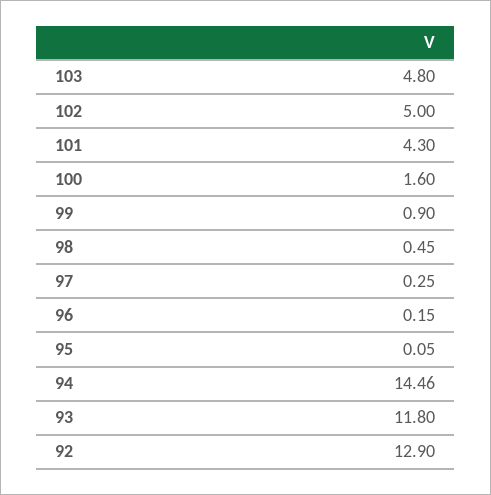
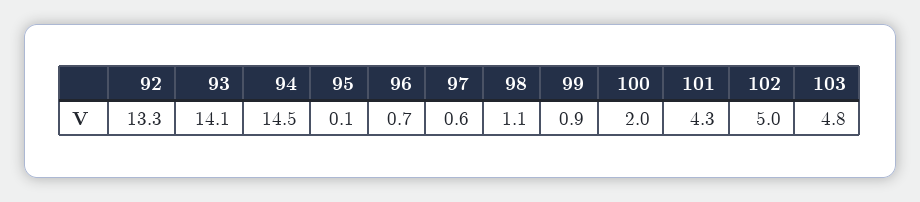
  {
    "103": 4.8,
    "102": 5,
    "101": 4.3,
-   "100": 1.6,
+   "100": 2,
    "99": 0.9,
-   "98": 0.45,
+   "98": 1.1,
-   "97": 0.25,
+   "97": 0.6,
-   "96": 0.15,
+   "96": 0.7,
    "95": 0.05,
    "94": 14.46,
-   "93": 11.8,
+   "93": 14.1,
-   "92": 12.9
+   "92": 13.3
  }

